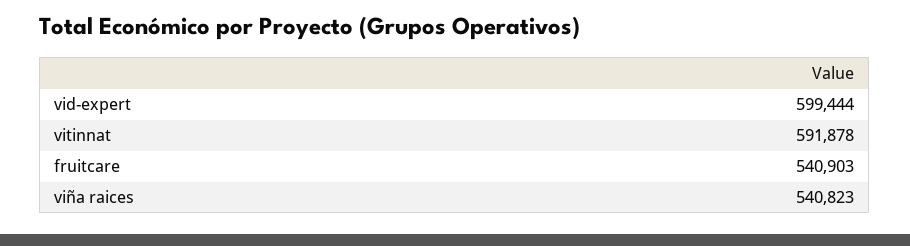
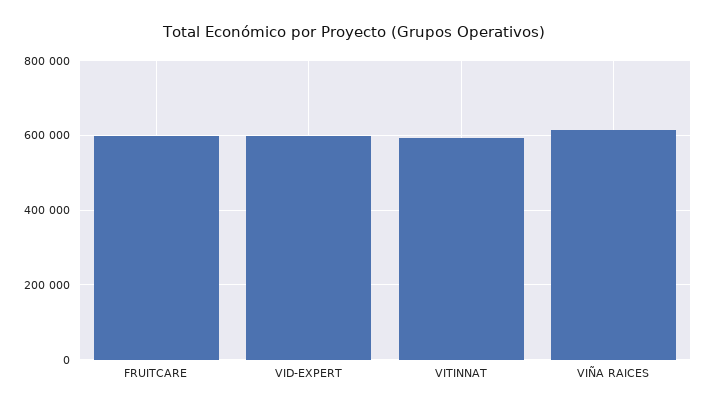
  {
    "vid-expert": 599444,
    "vitinnat": 591878,
-   "fruitcare": 540903,
+   "fruitcare": 600000,
-   "viña raices": 540823
+   "viña raices": 620000
  }

